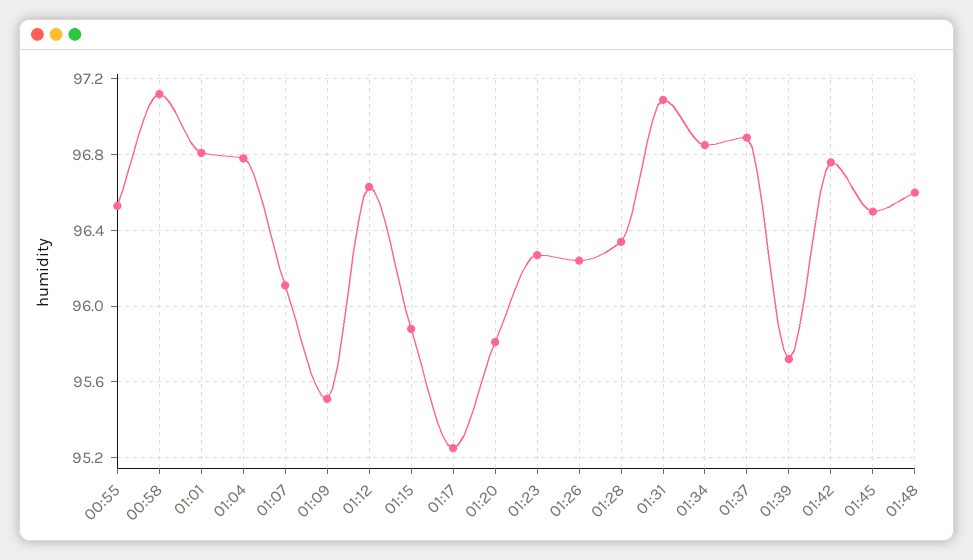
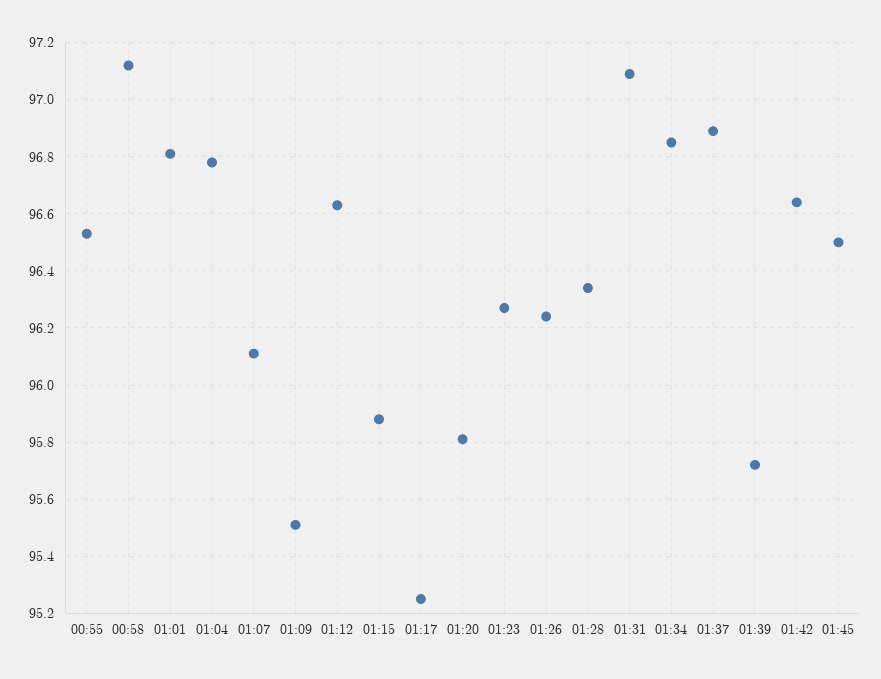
  {
    "00:55": 96.55,
    "00:58": 97.1,
    "01:01": 96.8,
    "01:04": 96.8,
    "01:07": 96.1,
    "01:09": 95.5,
    "01:12": 96.65,
    "01:15": 95.9,
    "01:17": 95.25,
    "01:20": 95.8,
    "01:23": 96.25,
    "01:26": 96.25,
    "01:28": 96.35,
    "01:31": 97.1,
    "01:34": 96.85,
    "01:37": 96.9,
    "01:39": 95.7,
-   "01:42": 96.75,
+   "01:42": 96.65,
-   "01:45": 96.5,
+   "01:45": 96.5
-   "01:48": 96.6
  }

